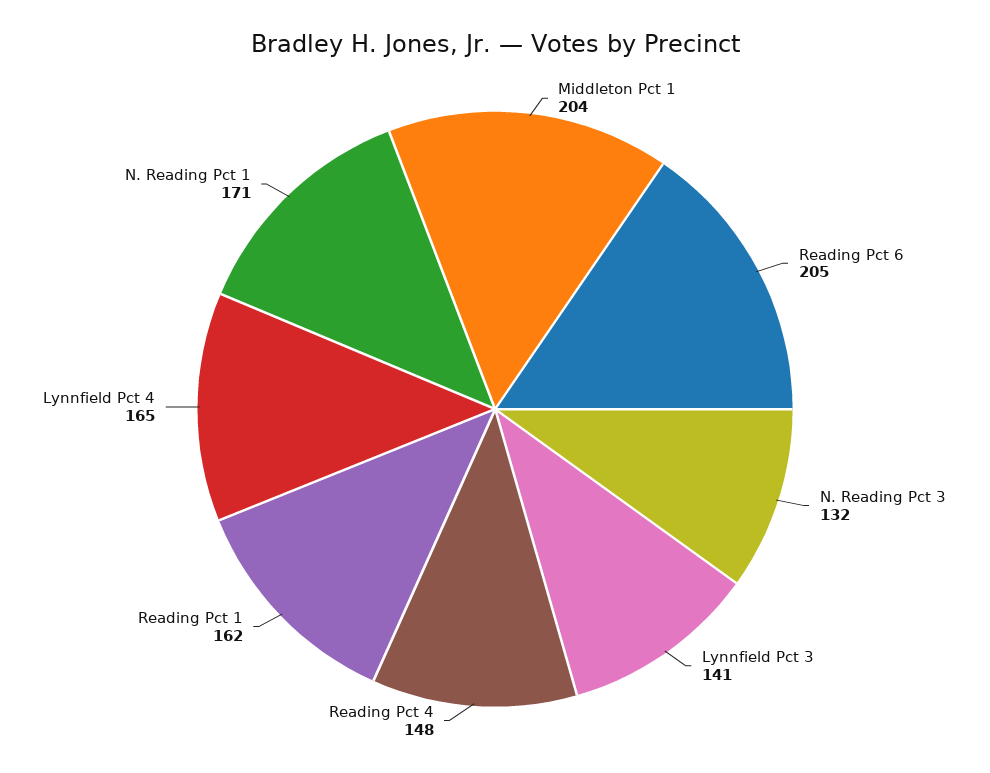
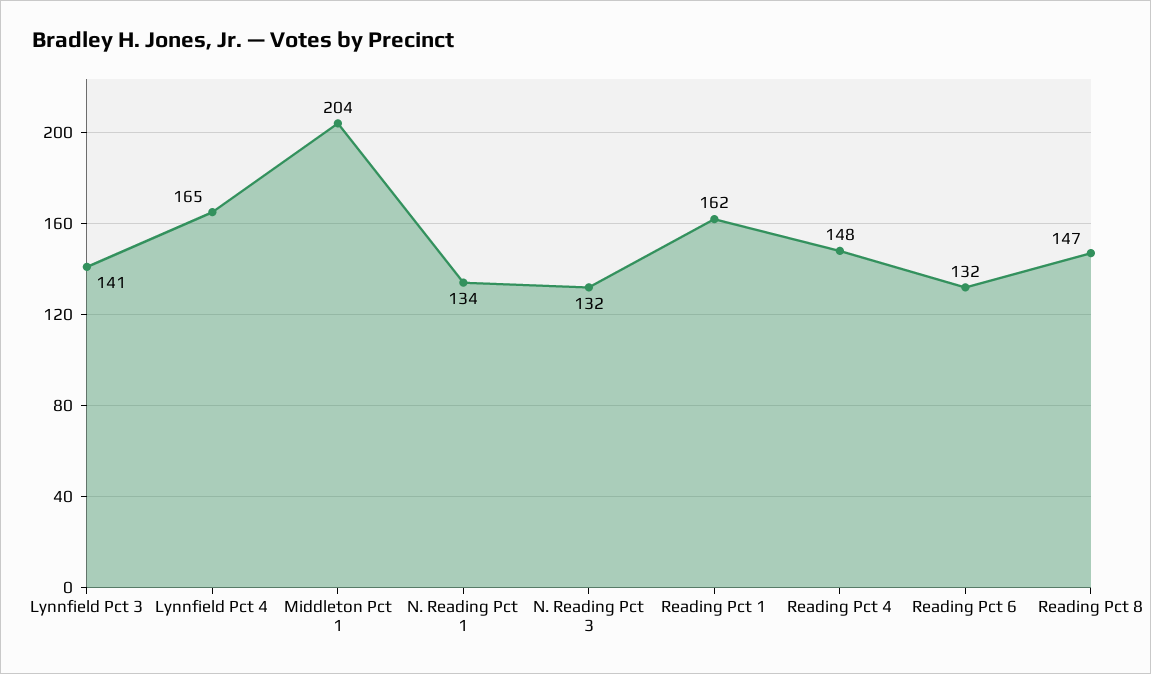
  {
    "Middleton Pct 1": 204,
-   "Reading Pct 6": 205,
+   "Reading Pct 6": 132,
    "N. Reading Pct 3": 132,
    "Lynnfield Pct 3": 141,
    "Reading Pct 4": 148,
    "Reading Pct 1": 162,
    "Lynnfield Pct 4": 165,
-   "N. Reading Pct 1": 171
+   "N. Reading Pct 1": 134,
+   "Reading Pct 8": 147
  }

